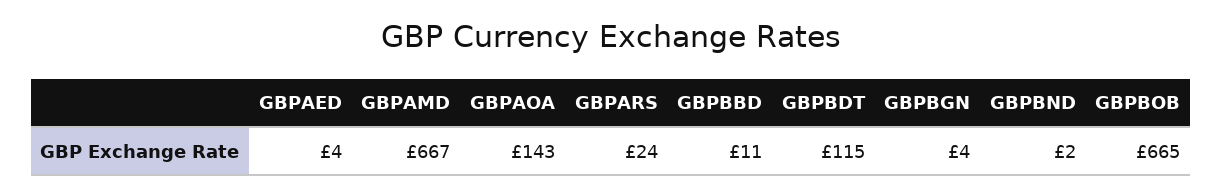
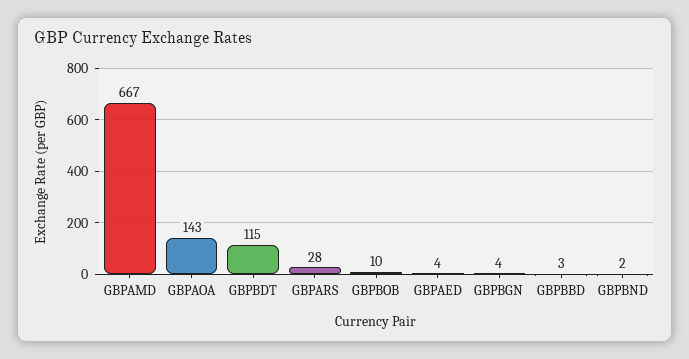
  {
    "GBPAED": 4,
    "GBPAMD": 667,
    "GBPAOA": 143,
-   "GBPARS": 24,
+   "GBPARS": 28,
-   "GBPBBD": 11,
+   "GBPBBD": 3,
    "GBPBDT": 115,
    "GBPBGN": 4,
    "GBPBND": 2,
-   "GBPBOB": 665
+   "GBPBOB": 10
  }

